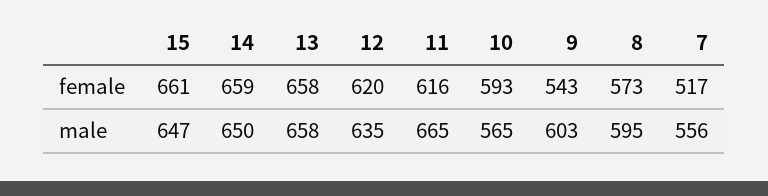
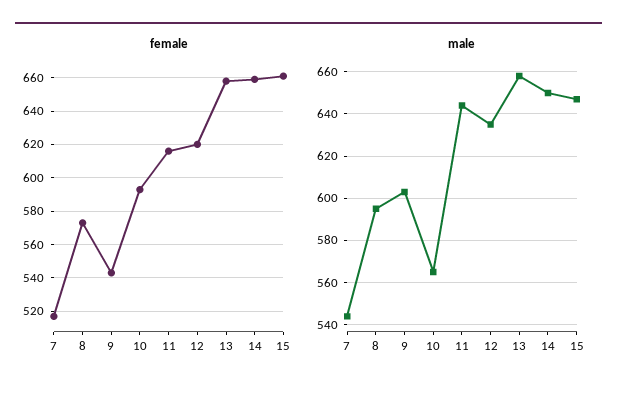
  {
    "female": {
      "15": 661,
      "14": 659,
      "13": 658,
      "12": 620,
      "11": 616,
      "10": 593,
      "9": 543,
      "8": 573,
      "7": 517
    },
    "male": {
      "15": 647,
      "14": 650,
      "13": 658,
      "12": 635,
-     "11": 665,
+     "11": 645,
      "10": 565,
      "9": 603,
      "8": 595,
-     "7": 556
+     "7": 545
    }
  }

